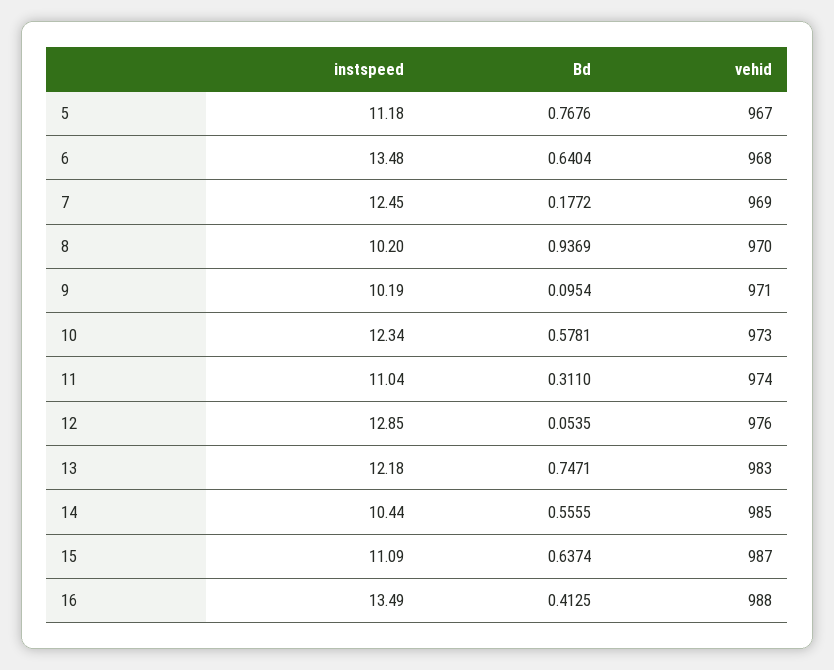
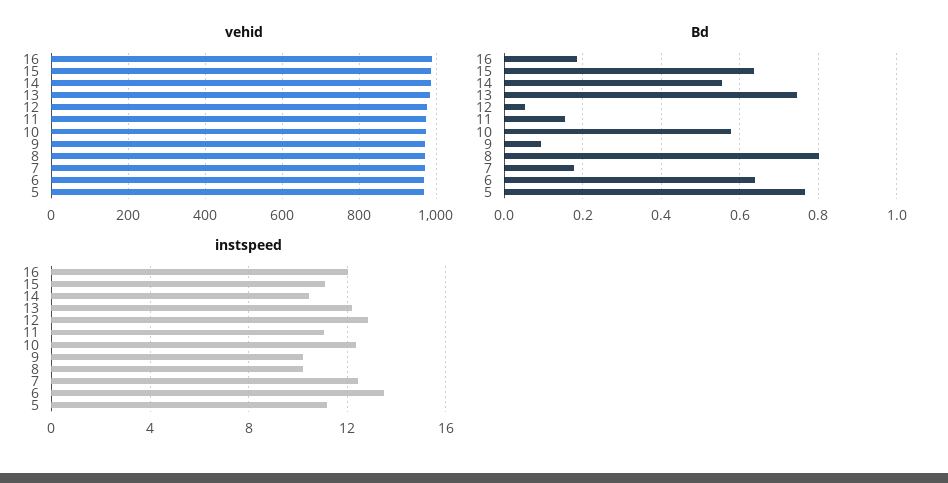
  {
    "instspeed": {
      "5": 11.18,
      "6": 13.48,
      "7": 12.45,
      "8": 10.2,
      "9": 10.19,
      "10": 12.34,
      "11": 11.04,
      "12": 12.85,
      "13": 12.18,
      "14": 10.44,
      "15": 11.09,
-     "16": 13.49
+     "16": 12
    },
    "Bd": {
      "5": 0.7676,
      "6": 0.6404,
      "7": 0.1772,
-     "8": 0.9369,
+     "8": 0.8,
      "9": 0.0954,
      "10": 0.5781,
-     "11": 0.311,
+     "11": 0.16,
      "12": 0.0535,
      "13": 0.7471,
      "14": 0.5555,
      "15": 0.6374,
-     "16": 0.4125
+     "16": 0.18
    },
    "vehid": {
      "5": 967,
      "6": 968,
      "7": 969,
      "8": 970,
      "9": 971,
      "10": 973,
      "11": 974,
      "12": 976,
      "13": 983,
      "14": 985,
      "15": 987,
      "16": 988
    }
  }

